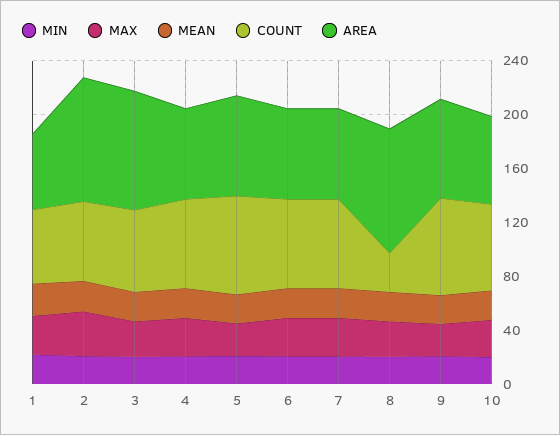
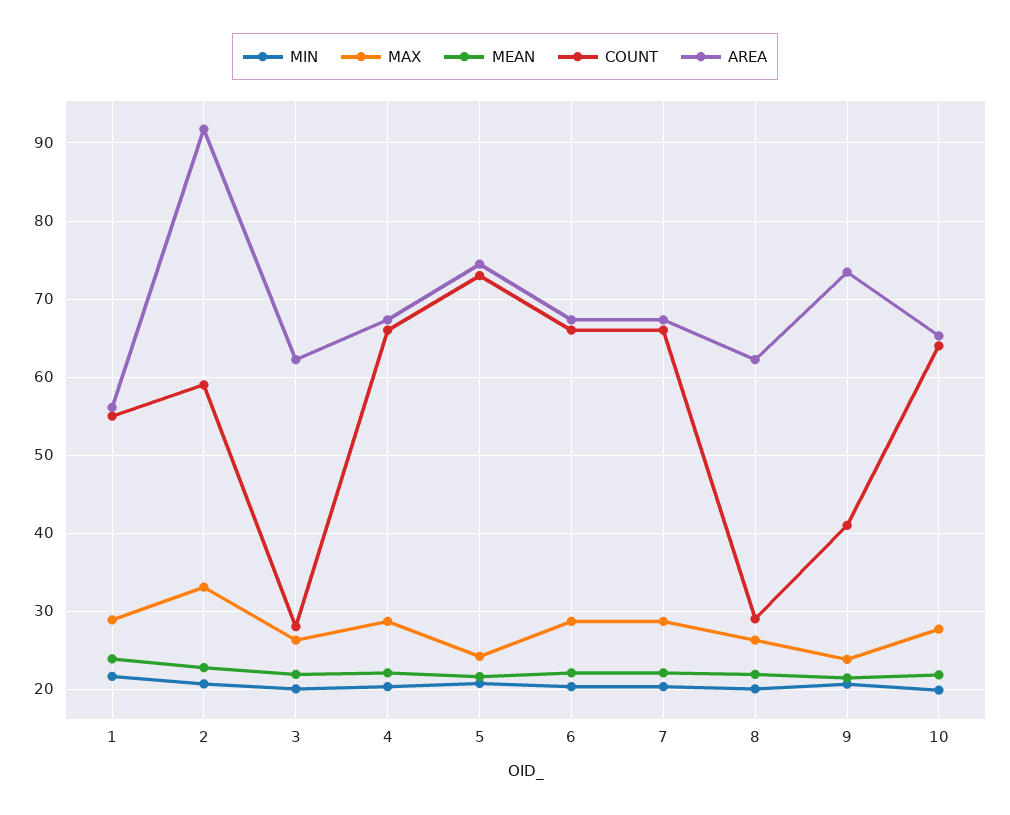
  {
    "MIN": {
      "1": 22,
      "2": 21,
      "3": 20,
      "4": 20,
      "5": 21,
      "6": 20,
      "7": 20,
      "8": 20,
      "9": 21,
      "10": 20
    },
    "MAX": {
      "1": 29,
      "2": 33,
      "3": 26,
      "4": 29,
      "5": 24,
      "6": 29,
      "7": 29,
      "8": 26,
      "9": 24,
      "10": 28
    },
    "MEAN": {
      "1": 24,
      "2": 23,
      "3": 22,
      "4": 22,
      "5": 22,
      "6": 22,
      "7": 22,
      "8": 22,
      "9": 21,
      "10": 22
    },
    "COUNT": {
      "1": 55,
      "2": 59,
-     "3": 60,
+     "3": 28,
      "4": 66,
      "5": 73,
      "6": 66,
      "7": 66,
      "8": 29,
-     "9": 70,
+     "9": 41,
      "10": 64
    },
    "AREA": {
      "1": 56,
      "2": 92,
-     "3": 90,
+     "3": 62,
      "4": 67,
      "5": 74,
      "6": 67,
      "7": 67,
-     "8": 90,
+     "8": 62,
      "9": 73,
      "10": 65
    }
  }

